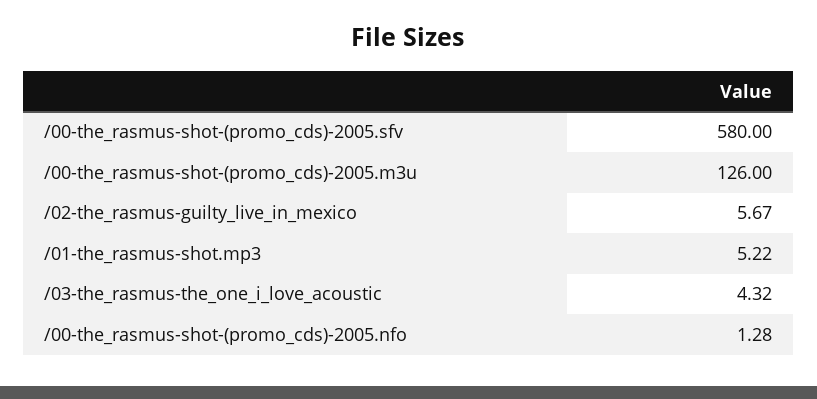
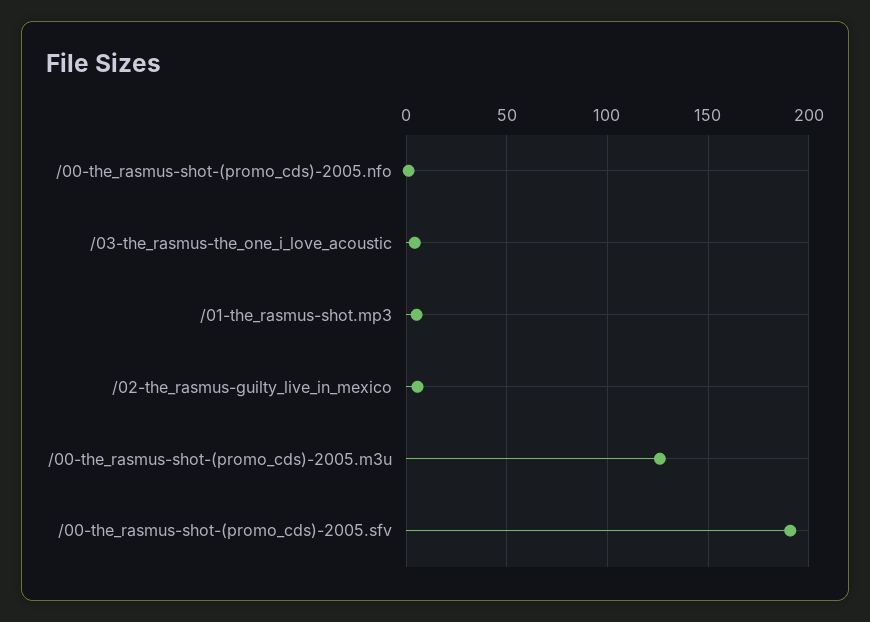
  {
-   "/00-the_rasmus-shot-(promo_cds)-2005.sfv": 580,
+   "/00-the_rasmus-shot-(promo_cds)-2005.sfv": 190,
    "/00-the_rasmus-shot-(promo_cds)-2005.m3u": 126,
    "/02-the_rasmus-guilty_live_in_mexico": 5.67,
    "/01-the_rasmus-shot.mp3": 5.22,
    "/03-the_rasmus-the_one_i_love_acoustic": 4.32,
    "/00-the_rasmus-shot-(promo_cds)-2005.nfo": 1.28
  }

